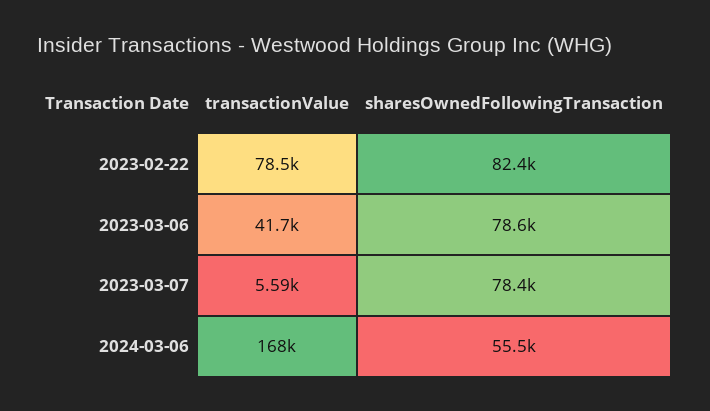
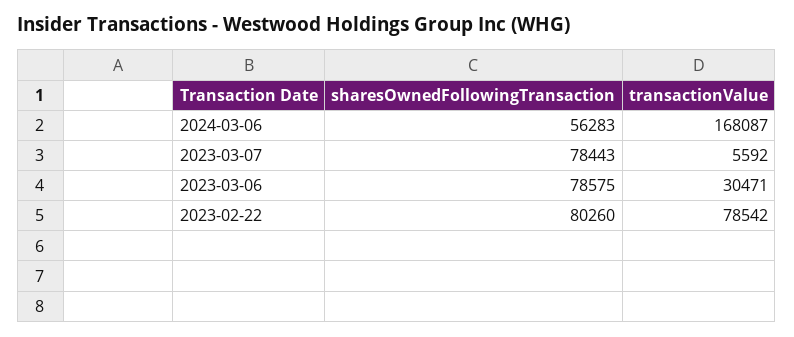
  {
    "transactionValue": {
      "2023-02-22": 78542,
-     "2023-03-06": 41700,
+     "2023-03-06": 30471,
      "2023-03-07": 5592,
      "2024-03-06": 168087
    },
    "sharesOwnedFollowingTransaction": {
-     "2023-02-22": 82400,
+     "2023-02-22": 80260,
      "2023-03-06": 78575,
      "2023-03-07": 78443,
-     "2024-03-06": 55500
+     "2024-03-06": 56283
    }
  }

